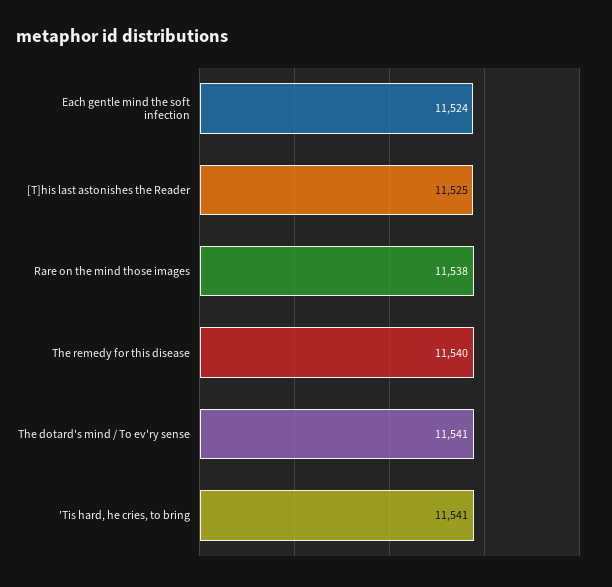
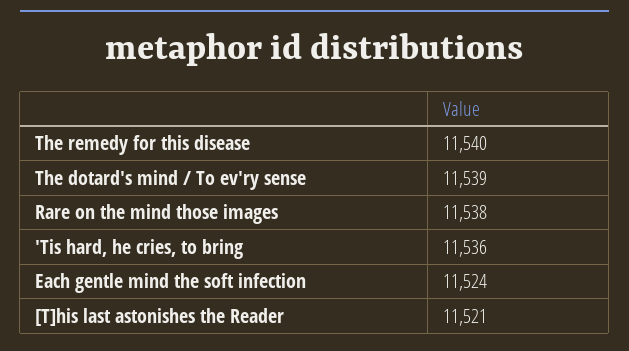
  {
    "Each gentle mind the soft infection": 11524,
-   "[T]his last astonishes the Reader": 11525,
+   "[T]his last astonishes the Reader": 11521,
    "Rare on the mind those images": 11538,
    "The remedy for this disease": 11540,
-   "The dotard's mind / To ev'ry sense": 11541,
+   "The dotard's mind / To ev'ry sense": 11539,
-   "'Tis hard, he cries, to bring": 11541
+   "'Tis hard, he cries, to bring": 11536
  }

